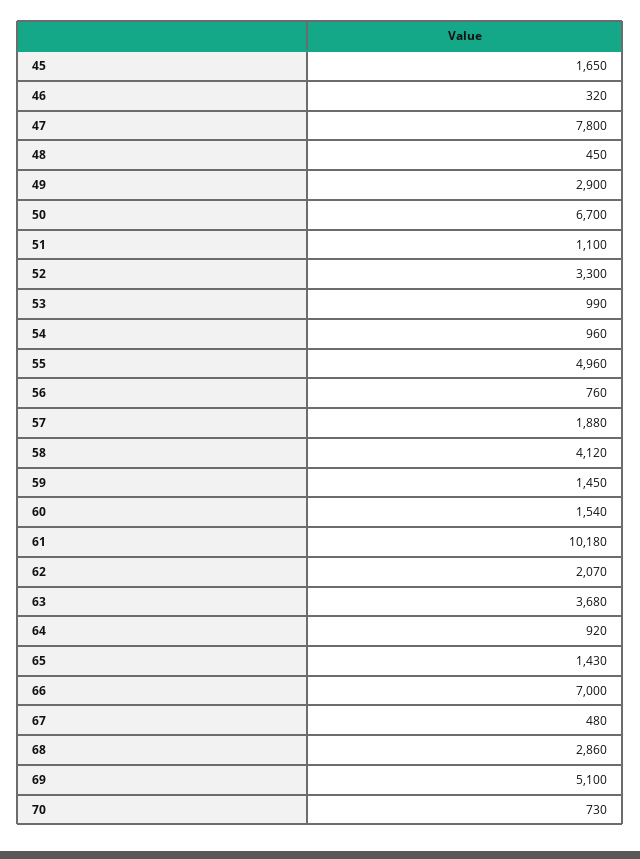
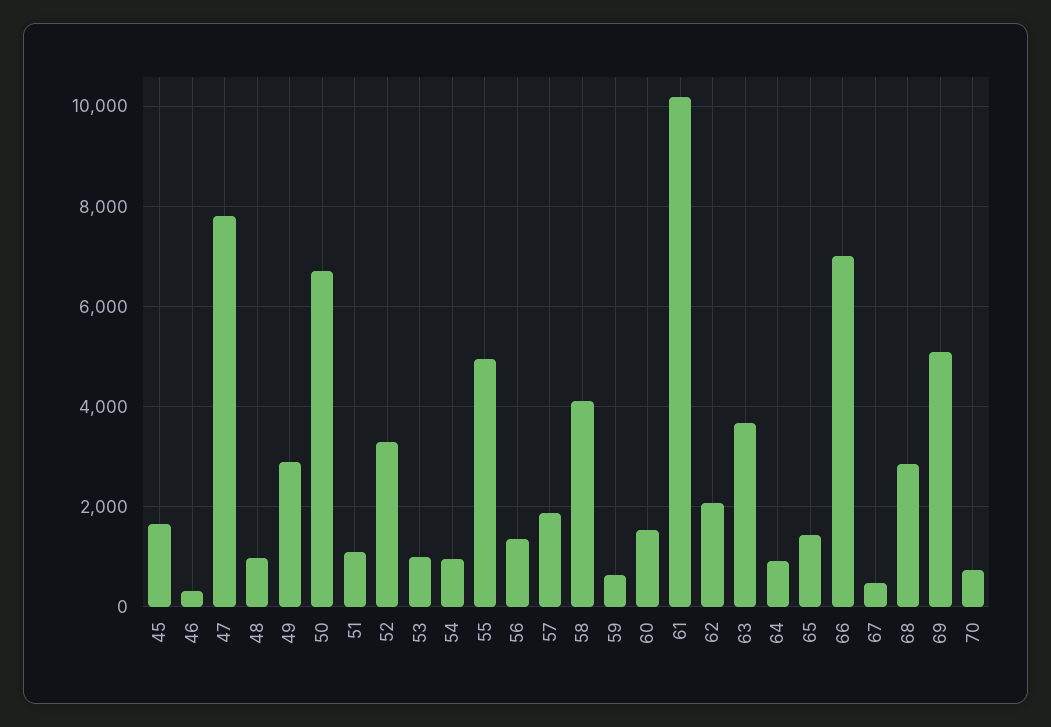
  {
    "45": 1650,
    "46": 320,
    "47": 7800,
-   "48": 450,
+   "48": 1000,
    "49": 2900,
    "50": 6700,
    "51": 1100,
    "52": 3300,
    "53": 990,
    "54": 960,
    "55": 4960,
-   "56": 760,
+   "56": 1400,
    "57": 1880,
    "58": 4120,
-   "59": 1450,
+   "59": 600,
    "60": 1540,
    "61": 10180,
    "62": 2070,
    "63": 3680,
    "64": 920,
    "65": 1430,
    "66": 7000,
    "67": 480,
    "68": 2860,
    "69": 5100,
    "70": 730
  }

